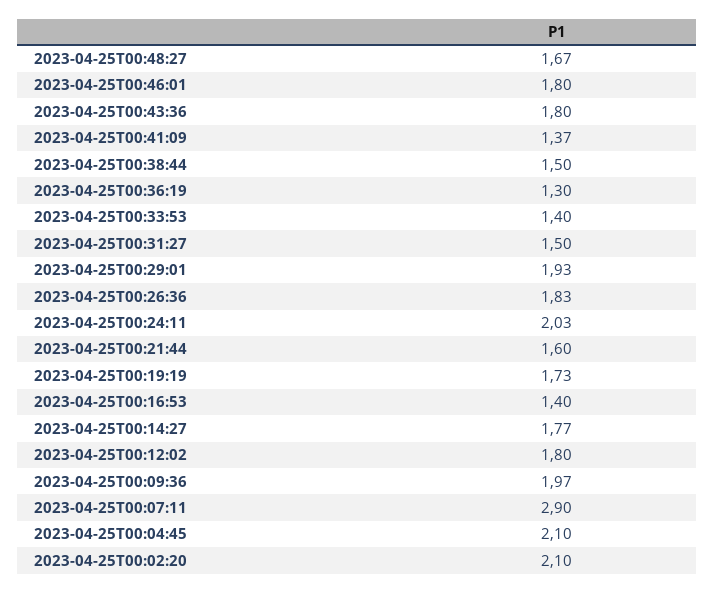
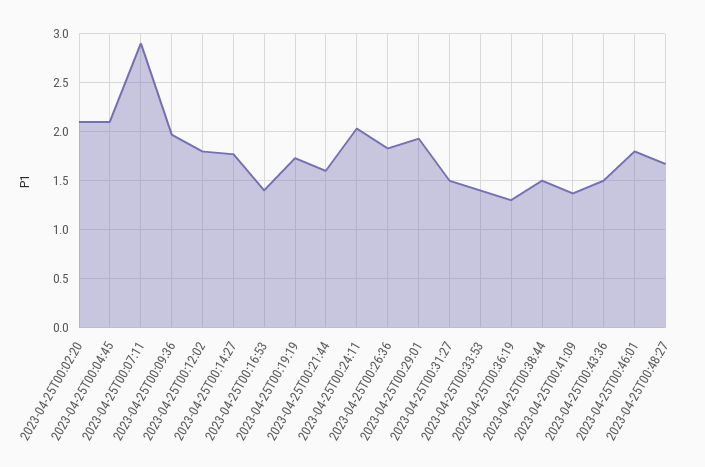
  {
    "2023-04-25T00:48:27": 1.67,
    "2023-04-25T00:46:01": 1.8,
-   "2023-04-25T00:43:36": 1.8,
+   "2023-04-25T00:43:36": 1.5,
    "2023-04-25T00:41:09": 1.37,
    "2023-04-25T00:38:44": 1.5,
    "2023-04-25T00:36:19": 1.3,
    "2023-04-25T00:33:53": 1.4,
    "2023-04-25T00:31:27": 1.5,
    "2023-04-25T00:29:01": 1.93,
    "2023-04-25T00:26:36": 1.83,
    "2023-04-25T00:24:11": 2.03,
    "2023-04-25T00:21:44": 1.6,
    "2023-04-25T00:19:19": 1.73,
    "2023-04-25T00:16:53": 1.4,
    "2023-04-25T00:14:27": 1.77,
    "2023-04-25T00:12:02": 1.8,
    "2023-04-25T00:09:36": 1.97,
    "2023-04-25T00:07:11": 2.9,
    "2023-04-25T00:04:45": 2.1,
    "2023-04-25T00:02:20": 2.1
  }

